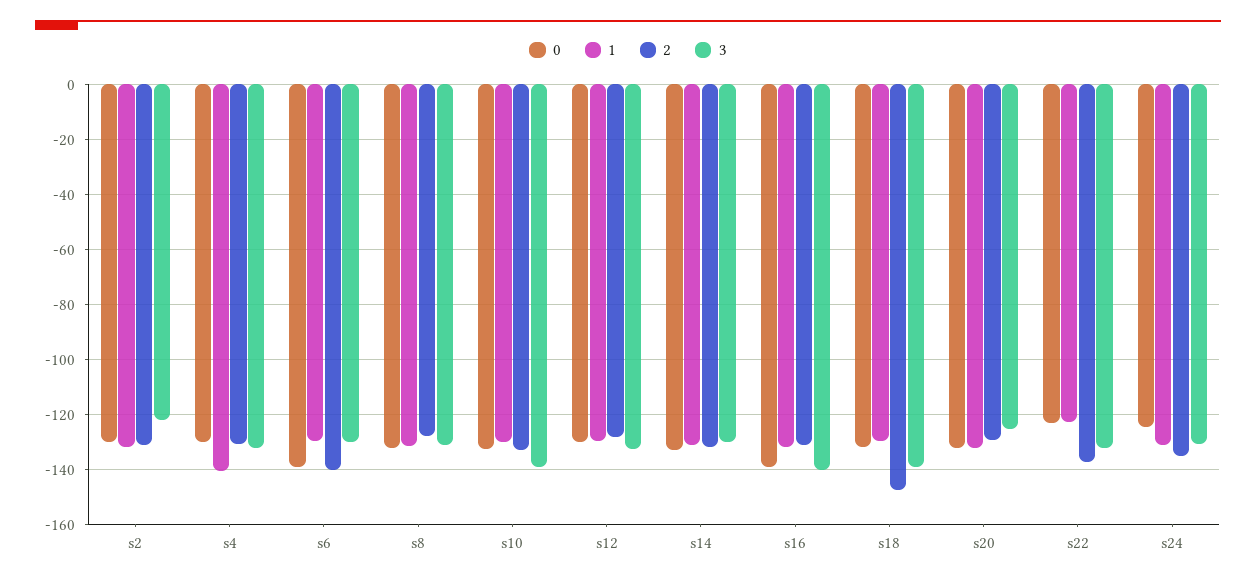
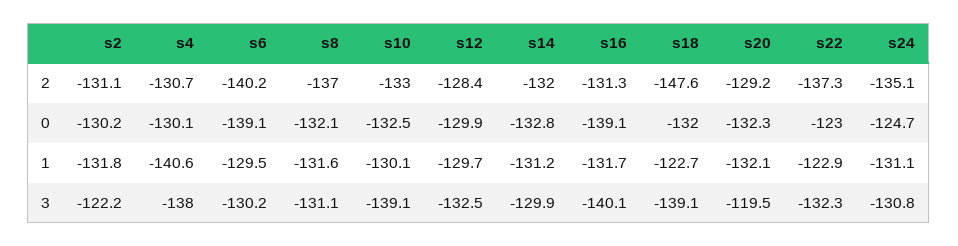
  {
    "0": {
      "s2": -130.2,
      "s4": -130.1,
      "s6": -139.1,
      "s8": -132.1,
      "s10": -132.5,
      "s12": -129.9,
      "s14": -132.8,
      "s16": -139.1,
      "s18": -132,
      "s20": -132.3,
      "s22": -123,
      "s24": -124.7
    },
    "1": {
      "s2": -131.8,
      "s4": -140.6,
      "s6": -129.5,
      "s8": -131.6,
      "s10": -130.1,
      "s12": -129.7,
      "s14": -131.2,
      "s16": -131.7,
-     "s18": -130,
+     "s18": -122.7,
      "s20": -132.1,
      "s22": -122.9,
      "s24": -131.1
    },
    "2": {
      "s2": -131.1,
      "s4": -130.7,
      "s6": -140.2,
-     "s8": -127.5,
+     "s8": -137,
      "s10": -133,
      "s12": -128.4,
      "s14": -132,
      "s16": -131.3,
      "s18": -147.6,
      "s20": -129.2,
      "s22": -137.3,
      "s24": -135.1
    },
    "3": {
      "s2": -122.2,
-     "s4": -132.5,
+     "s4": -138,
      "s6": -130.2,
      "s8": -131.1,
      "s10": -139.1,
      "s12": -132.5,
      "s14": -129.9,
      "s16": -140.1,
      "s18": -139.1,
-     "s20": -125,
+     "s20": -119.5,
      "s22": -132.3,
      "s24": -130.8
    }
  }

